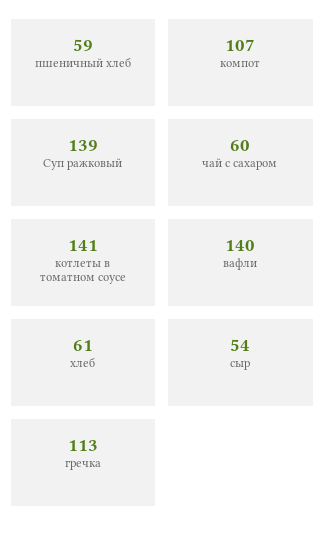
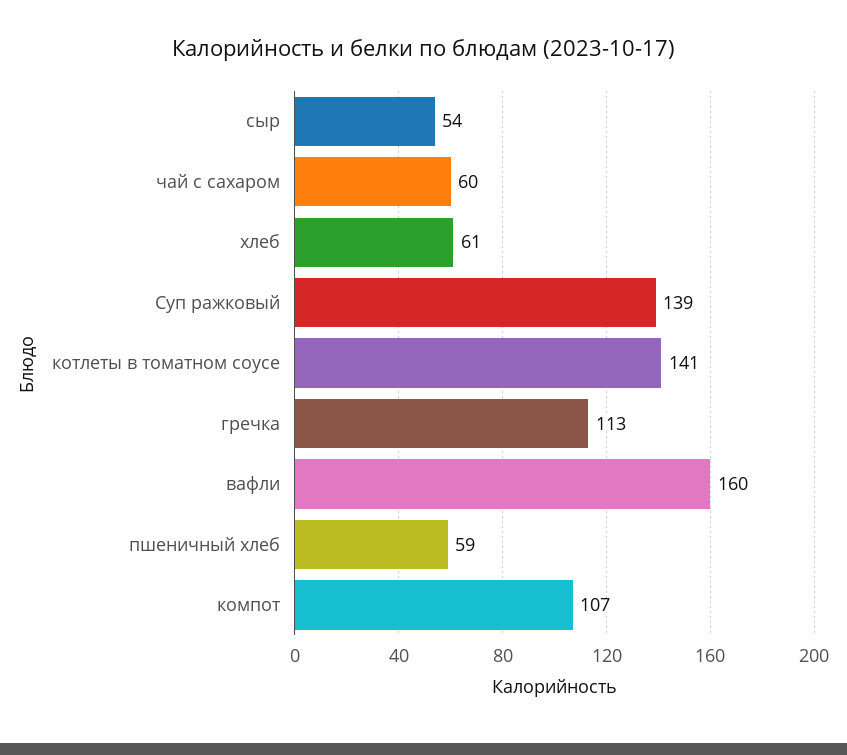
  {
    "пшеничный хлеб": 59,
    "компот": 107,
    "Суп ражковый": 139,
    "чай с сахаром": 60,
    "котлеты в томатном соусе": 141,
-   "вафли": 140,
+   "вафли": 160,
    "хлеб": 61,
    "сыр": 54,
    "гречка": 113
  }

